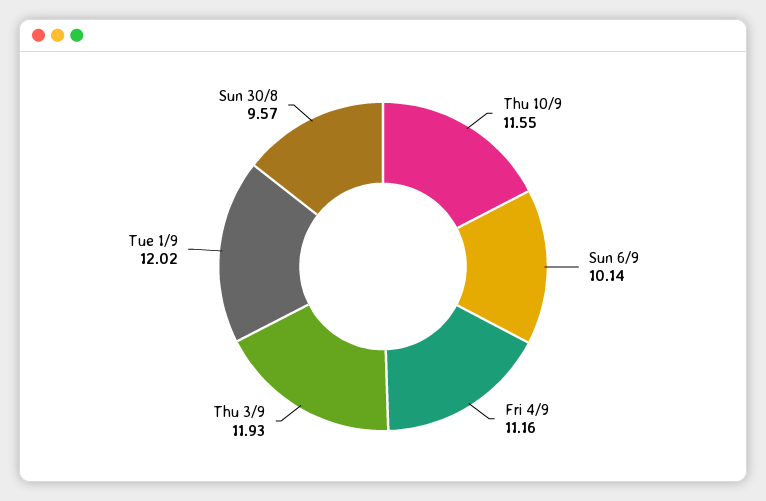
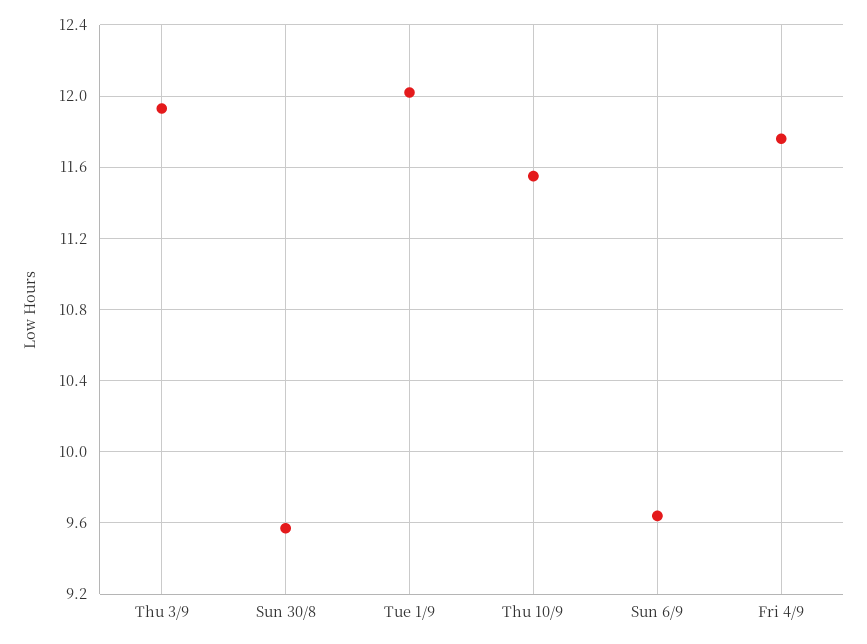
  {
    "Thu 10/9": 11.55,
-   "Sun 6/9": 10.14,
+   "Sun 6/9": 9.65,
-   "Fri 4/9": 11.16,
+   "Fri 4/9": 11.75,
    "Thu 3/9": 11.93,
    "Tue 1/9": 12.02,
    "Sun 30/8": 9.57
  }

